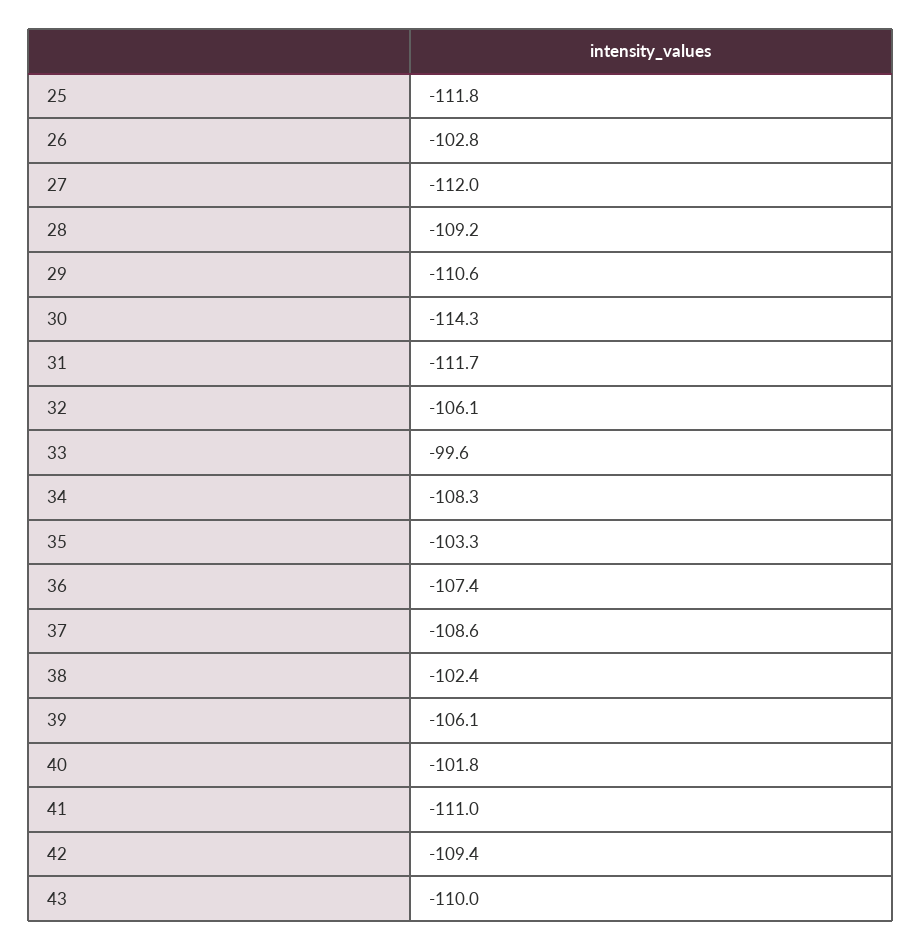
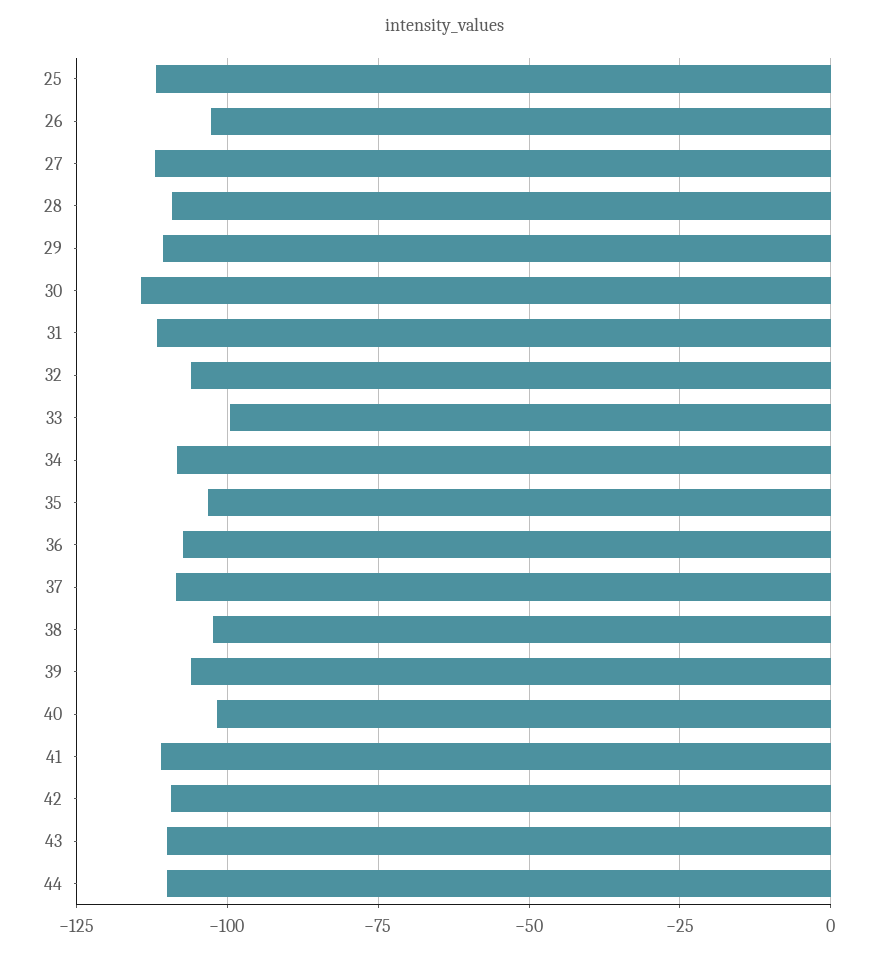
  {
    "25": -111.8,
    "26": -102.8,
    "27": -112,
    "28": -109.2,
    "29": -110.6,
    "30": -114.3,
    "31": -111.7,
    "32": -106.1,
    "33": -99.6,
    "34": -108.3,
    "35": -103.3,
    "36": -107.4,
    "37": -108.6,
    "38": -102.4,
    "39": -106.1,
    "40": -101.8,
    "41": -111,
    "42": -109.4,
-   "43": -110
+   "43": -110,
+   "44": -110
  }

